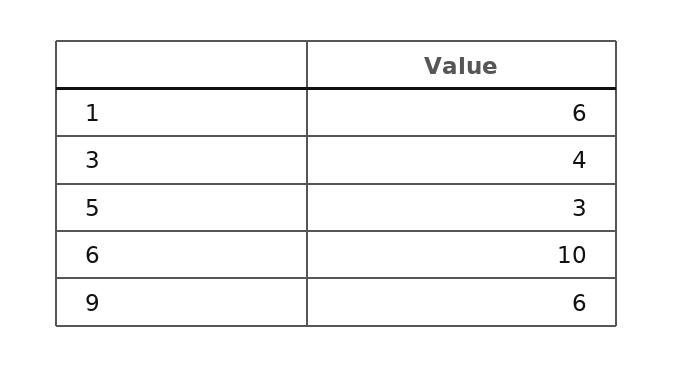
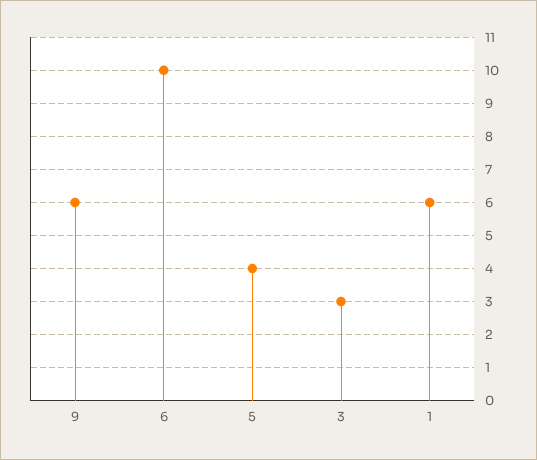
  {
    "1": 6,
-   "3": 4,
+   "3": 3,
-   "5": 3,
+   "5": 4,
    "6": 10,
    "9": 6
  }

